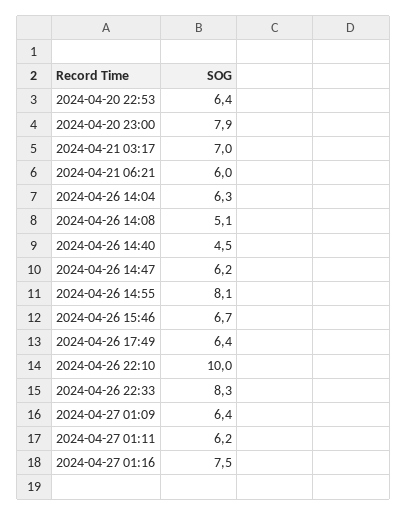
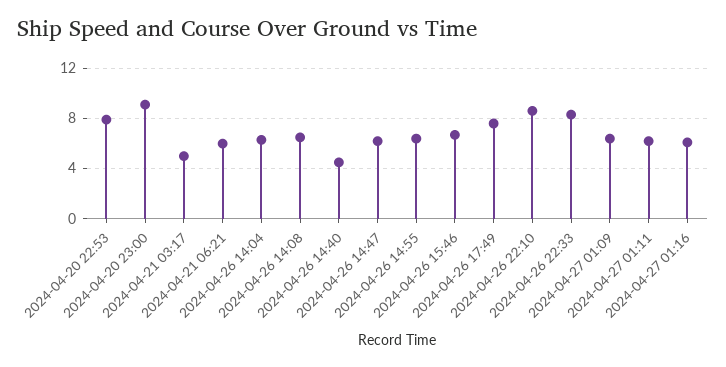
  {
-   "2024-04-20 22:53": 6.4,
+   "2024-04-20 22:53": 8,
-   "2024-04-20 23:00": 7.9,
+   "2024-04-20 23:00": 9,
-   "2024-04-21 03:17": 7,
+   "2024-04-21 03:17": 5,
    "2024-04-21 06:21": 6,
    "2024-04-26 14:04": 6.3,
-   "2024-04-26 14:08": 5.1,
+   "2024-04-26 14:08": 6.5,
    "2024-04-26 14:40": 4.5,
    "2024-04-26 14:47": 6.2,
-   "2024-04-26 14:55": 8.1,
+   "2024-04-26 14:55": 6.5,
    "2024-04-26 15:46": 6.7,
-   "2024-04-26 17:49": 6.4,
+   "2024-04-26 17:49": 7.5,
-   "2024-04-26 22:10": 10,
+   "2024-04-26 22:10": 8.5,
    "2024-04-26 22:33": 8.3,
    "2024-04-27 01:09": 6.4,
    "2024-04-27 01:11": 6.2,
-   "2024-04-27 01:16": 7.5
+   "2024-04-27 01:16": 6
  }

